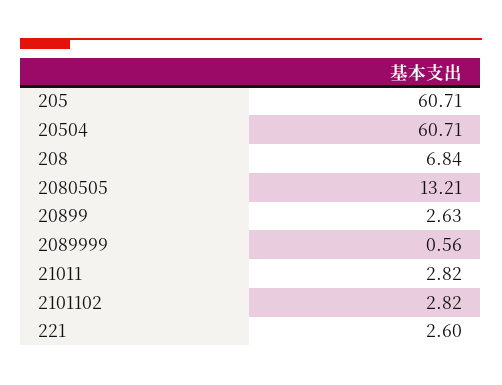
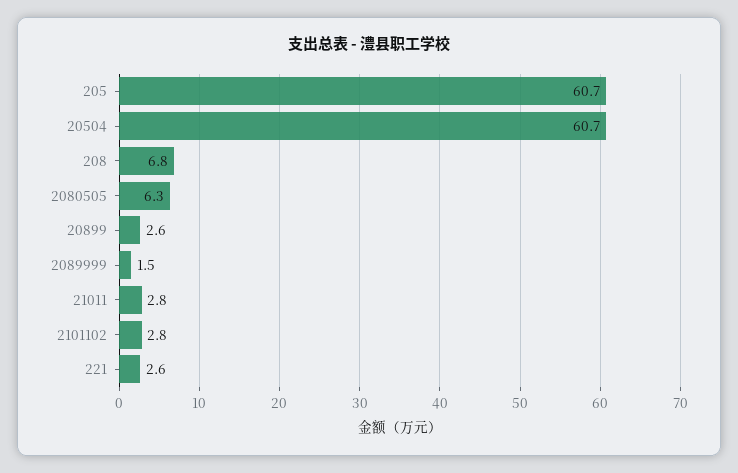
  {
    "205": 60.71,
    "20504": 60.71,
    "208": 6.84,
-   "2080505": 13.21,
+   "2080505": 6.3,
    "20899": 2.63,
-   "2089999": 0.56,
+   "2089999": 1.5,
    "21011": 2.82,
    "2101102": 2.82,
    "221": 2.6
  }

